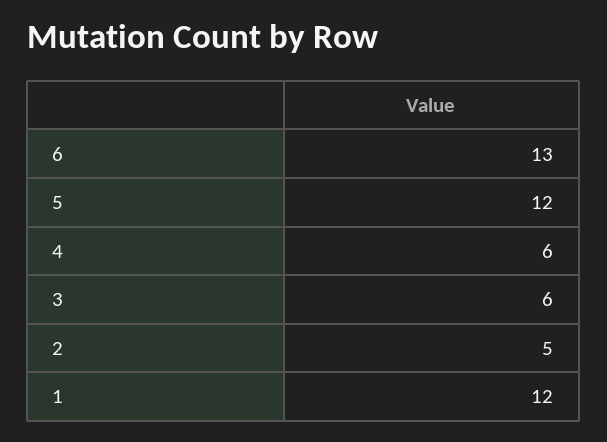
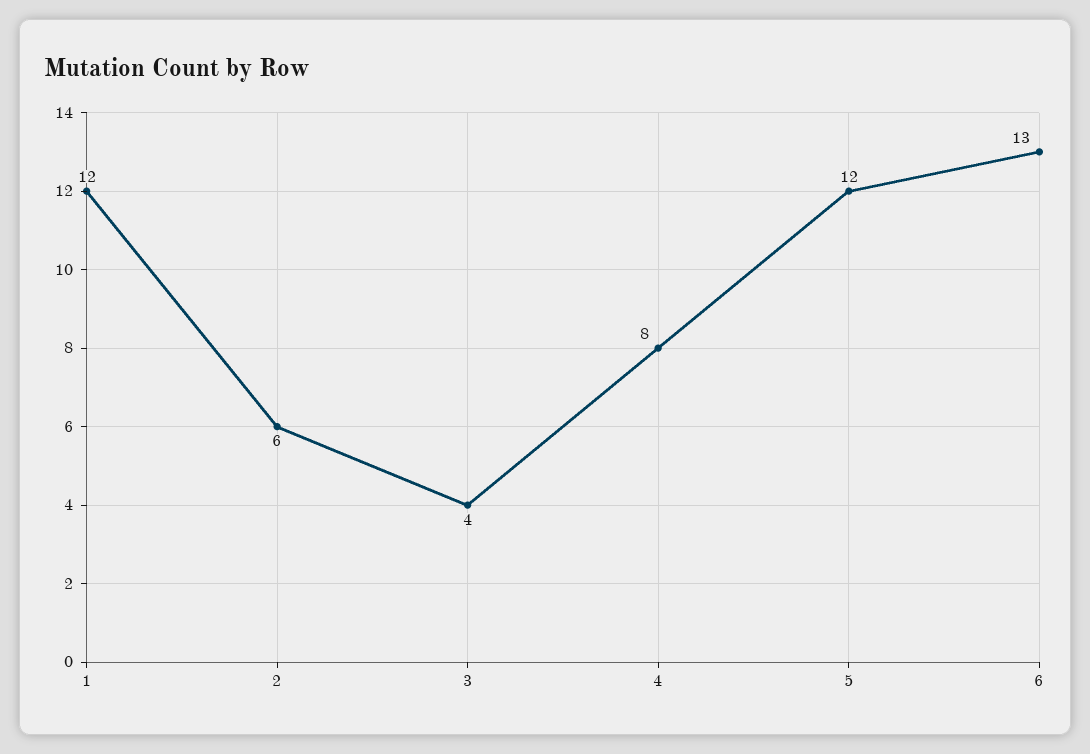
  {
    "6": 13,
    "5": 12,
-   "4": 6,
+   "4": 8,
-   "3": 6,
+   "3": 4,
-   "2": 5,
+   "2": 6,
    "1": 12
  }

